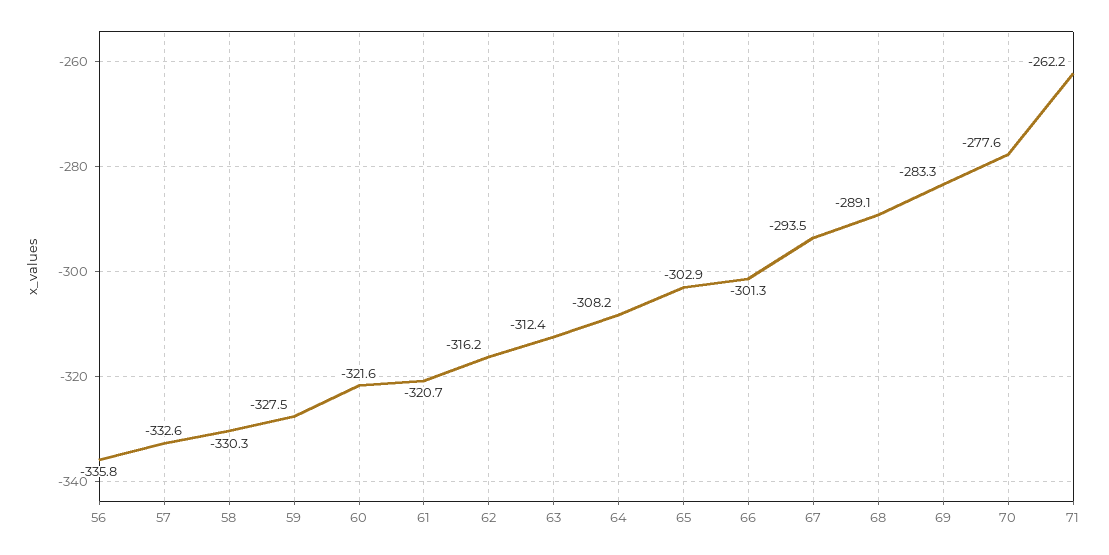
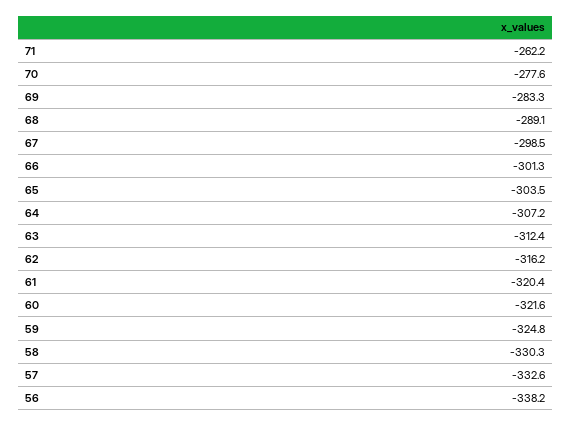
  {
-   "56": -335.8,
+   "56": -338.2,
    "57": -332.6,
    "58": -330.3,
-   "59": -327.5,
+   "59": -324.8,
    "60": -321.6,
-   "61": -320.7,
+   "61": -320.4,
    "62": -316.2,
    "63": -312.4,
-   "64": -308.2,
+   "64": -307.2,
-   "65": -302.9,
+   "65": -303.5,
    "66": -301.3,
-   "67": -293.5,
+   "67": -298.5,
    "68": -289.1,
    "69": -283.3,
    "70": -277.6,
    "71": -262.2
  }

